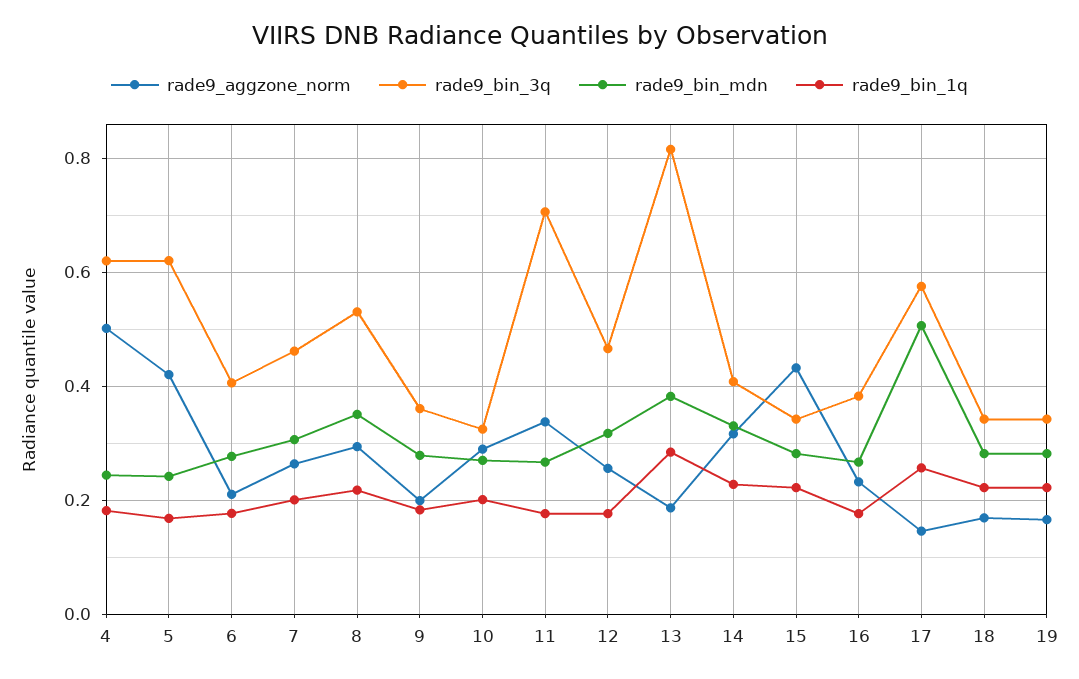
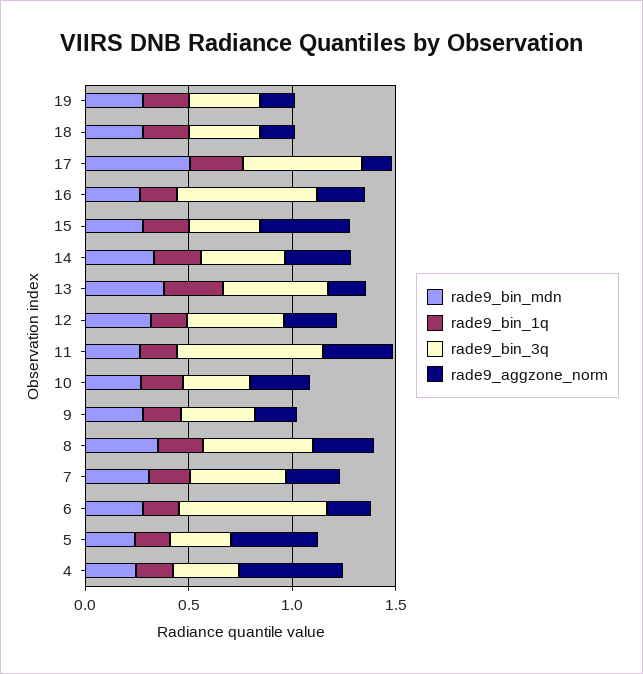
  {
    "rade9_aggzone_norm": {
      "4": 0.5,
      "5": 0.42,
      "6": 0.2,
      "7": 0.26,
      "8": 0.3,
      "9": 0.2,
      "10": 0.28,
      "11": 0.34,
      "12": 0.26,
      "13": 0.18,
      "14": 0.32,
      "15": 0.44,
      "16": 0.24,
      "17": 0.14,
      "18": 0.16,
      "19": 0.16
    },
    "rade9_bin_3q": {
-     "4": 0.62,
+     "4": 0.3,
-     "5": 0.62,
+     "5": 0.3,
-     "6": 0.4,
+     "6": 0.7,
      "7": 0.46,
      "8": 0.54,
      "9": 0.36,
      "10": 0.32,
      "11": 0.7,
      "12": 0.46,
-     "13": 0.82,
+     "13": 0.5,
      "14": 0.4,
      "15": 0.34,
-     "16": 0.38,
+     "16": 0.7,
      "17": 0.58,
      "18": 0.34,
      "19": 0.34
    },
    "rade9_bin_mdn": {
      "4": 0.24,
      "5": 0.24,
      "6": 0.28,
      "7": 0.3,
      "8": 0.36,
      "9": 0.28,
      "10": 0.26,
      "11": 0.26,
      "12": 0.32,
      "13": 0.38,
      "14": 0.34,
      "15": 0.28,
      "16": 0.26,
      "17": 0.5,
      "18": 0.28,
      "19": 0.28
    },
    "rade9_bin_1q": {
      "4": 0.18,
      "5": 0.16,
      "6": 0.18,
      "7": 0.2,
      "8": 0.22,
      "9": 0.18,
      "10": 0.2,
      "11": 0.18,
      "12": 0.18,
      "13": 0.28,
      "14": 0.22,
      "15": 0.22,
      "16": 0.18,
      "17": 0.26,
      "18": 0.22,
      "19": 0.22
    }
  }

